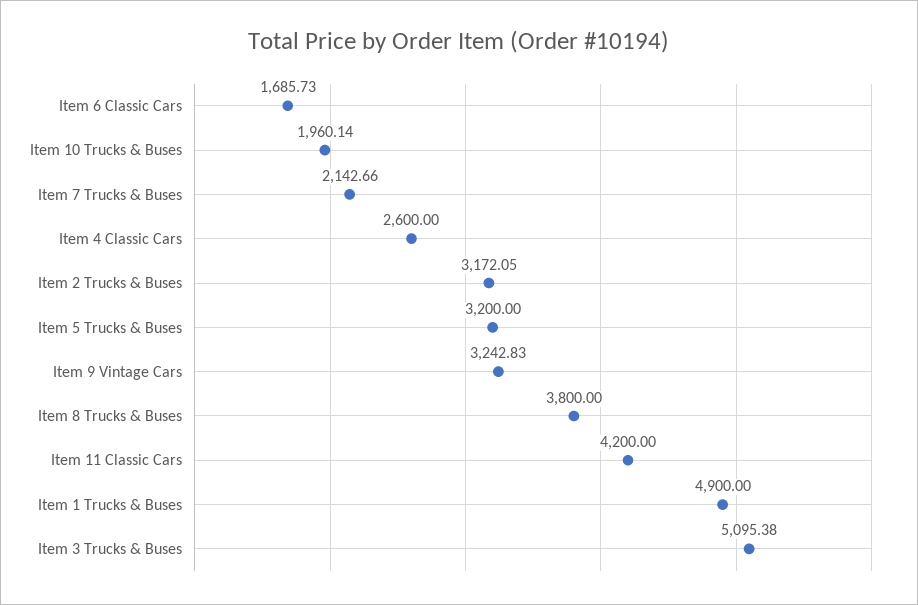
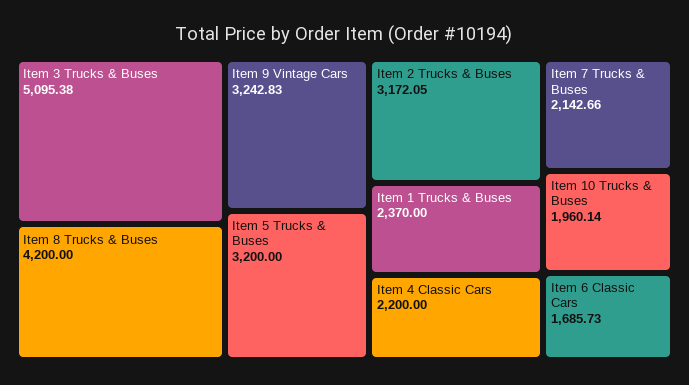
  {
    "Item 6 Classic Cars": 1685.73,
    "Item 10 Trucks & Buses": 1960.14,
    "Item 7 Trucks & Buses": 2142.66,
-   "Item 4 Classic Cars": 2600,
+   "Item 4 Classic Cars": 2200,
    "Item 2 Trucks & Buses": 3172.05,
    "Item 5 Trucks & Buses": 3200,
    "Item 9 Vintage Cars": 3242.83,
-   "Item 8 Trucks & Buses": 3800,
+   "Item 8 Trucks & Buses": 4200,
-   "Item 11 Classic Cars": 4200,
-   "Item 1 Trucks & Buses": 4900,
+   "Item 1 Trucks & Buses": 2370,
    "Item 3 Trucks & Buses": 5095.38
  }

